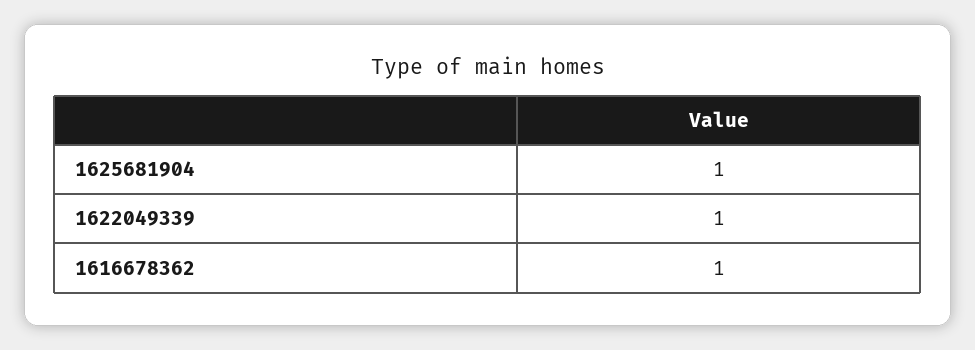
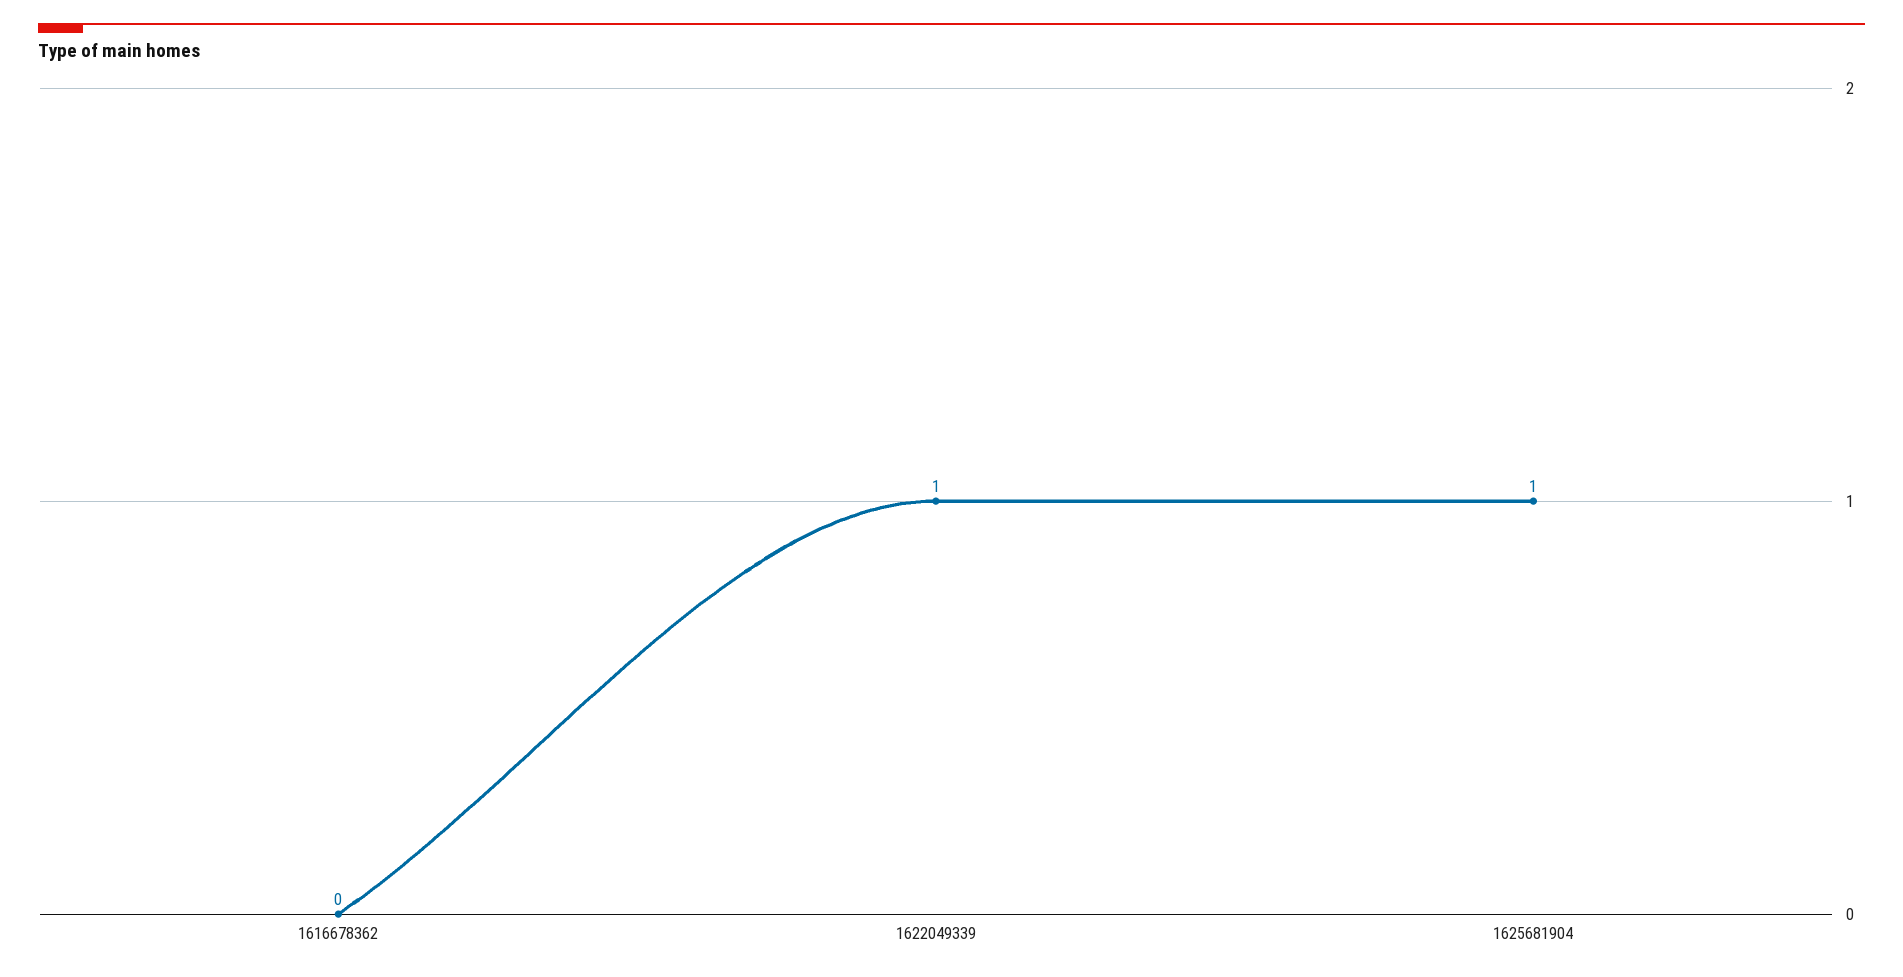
  {
    "1625681904": 1,
    "1622049339": 1,
-   "1616678362": 1
+   "1616678362": 0
  }

